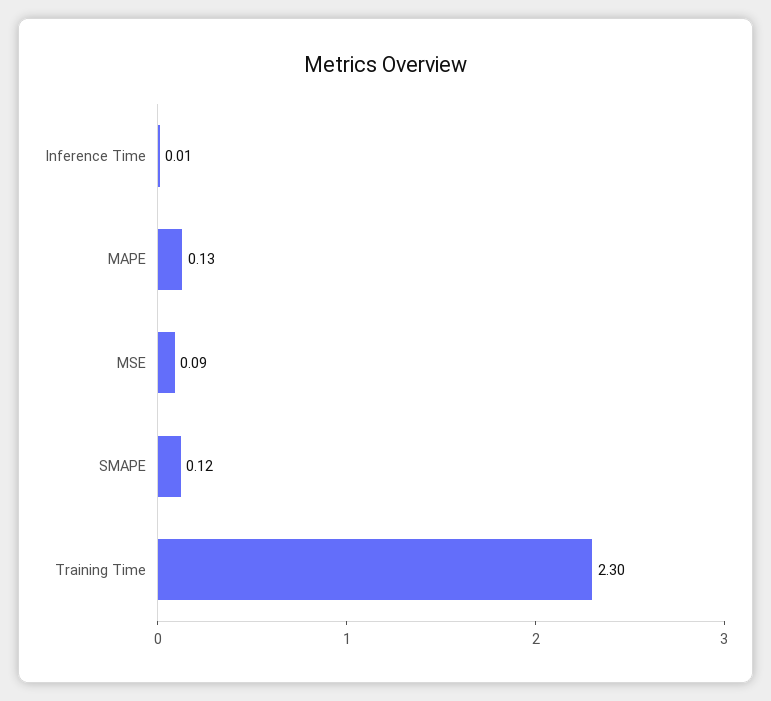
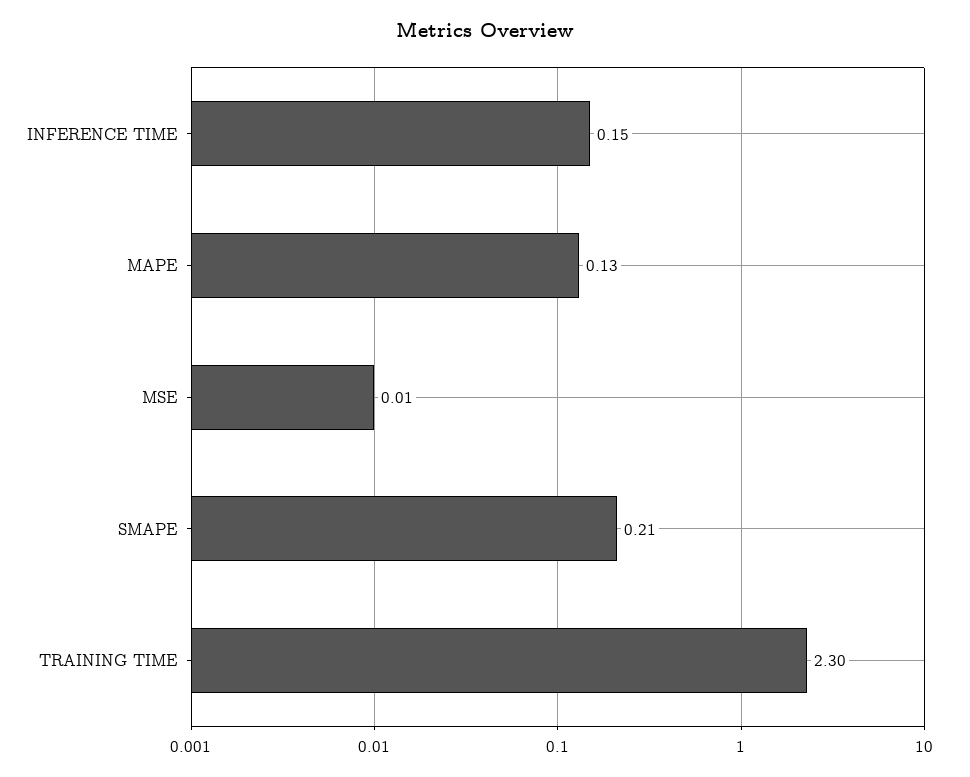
  {
-   "Inference Time": 0.01,
+   "Inference Time": 0.15,
    "MAPE": 0.13,
-   "MSE": 0.09,
+   "MSE": 0.01,
-   "SMAPE": 0.12,
+   "SMAPE": 0.21,
    "Training Time": 2.3
  }

